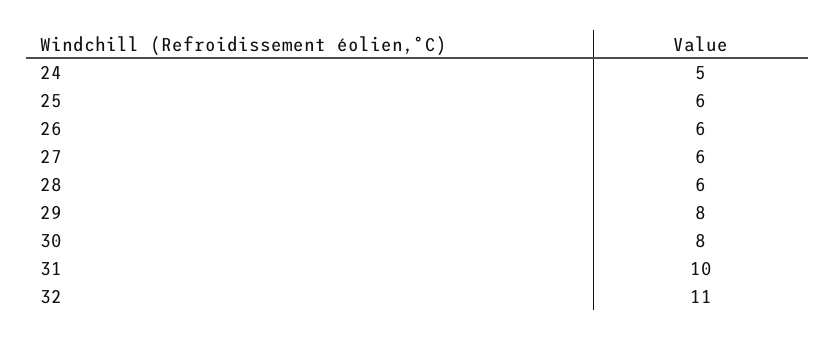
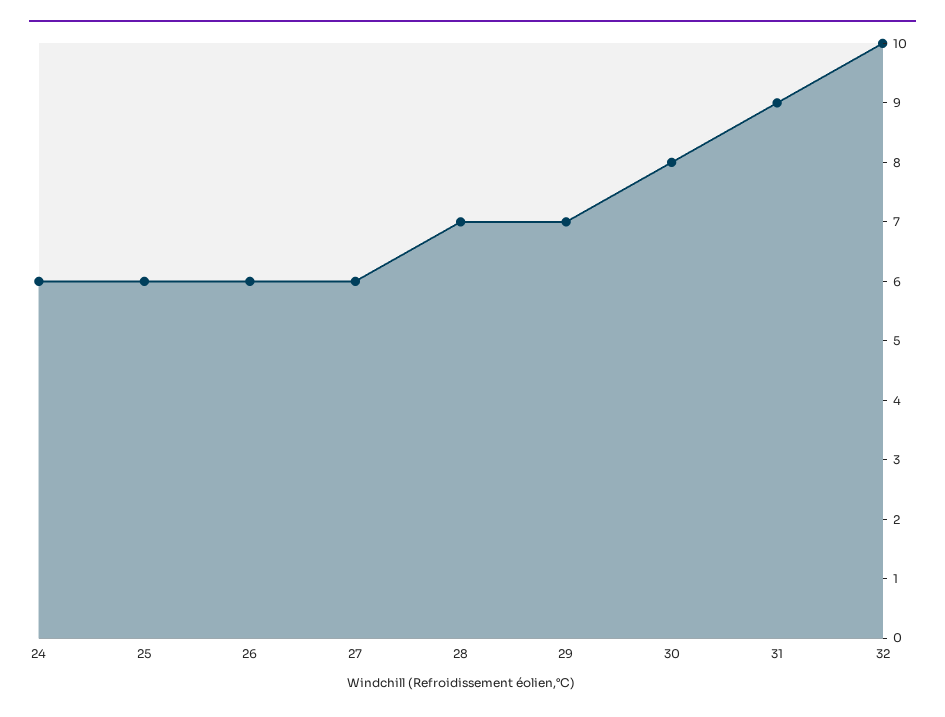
  {
-   "24": 5,
+   "24": 6,
    "25": 6,
    "26": 6,
    "27": 6,
-   "28": 6,
+   "28": 7,
-   "29": 8,
+   "29": 7,
    "30": 8,
-   "31": 10,
+   "31": 9,
-   "32": 11
+   "32": 10
  }

